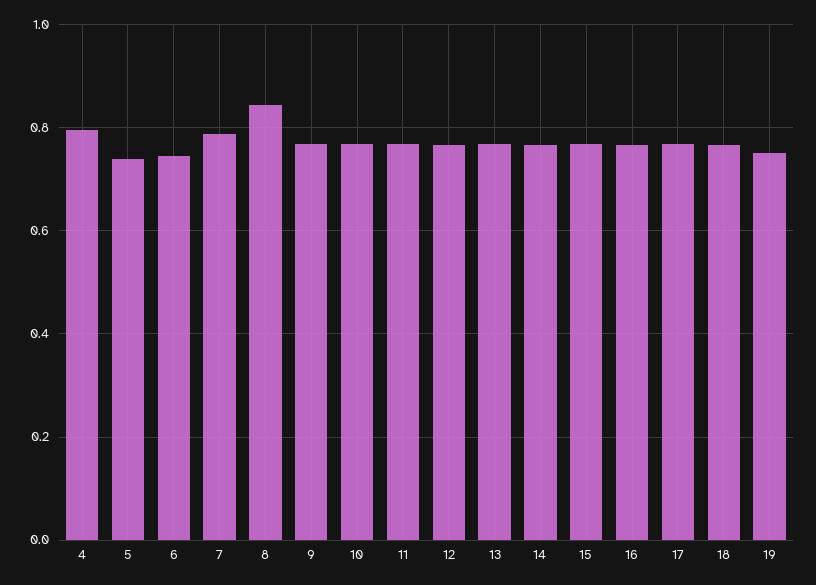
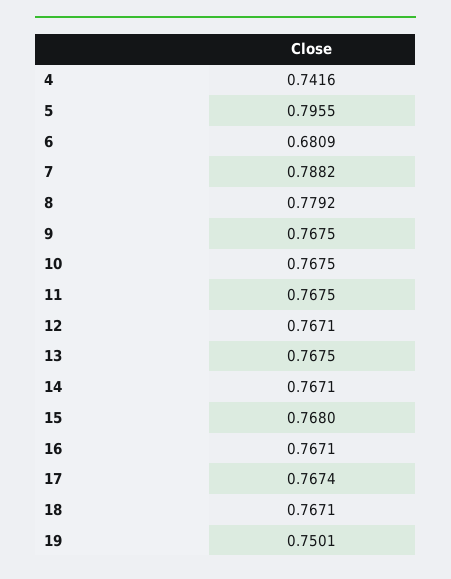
  {
-   "4": 0.8,
+   "4": 0.7416,
-   "5": 0.74,
+   "5": 0.7955,
-   "6": 0.74,
+   "6": 0.6809,
    "7": 0.7882,
-   "8": 0.84,
+   "8": 0.7792,
    "9": 0.7675,
    "10": 0.7675,
    "11": 0.7675,
    "12": 0.7671,
    "13": 0.7675,
    "14": 0.7671,
    "15": 0.768,
    "16": 0.7671,
    "17": 0.7674,
    "18": 0.7671,
    "19": 0.7501
  }

